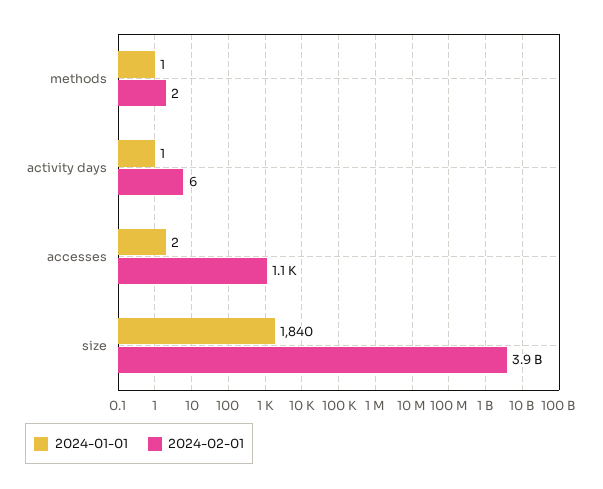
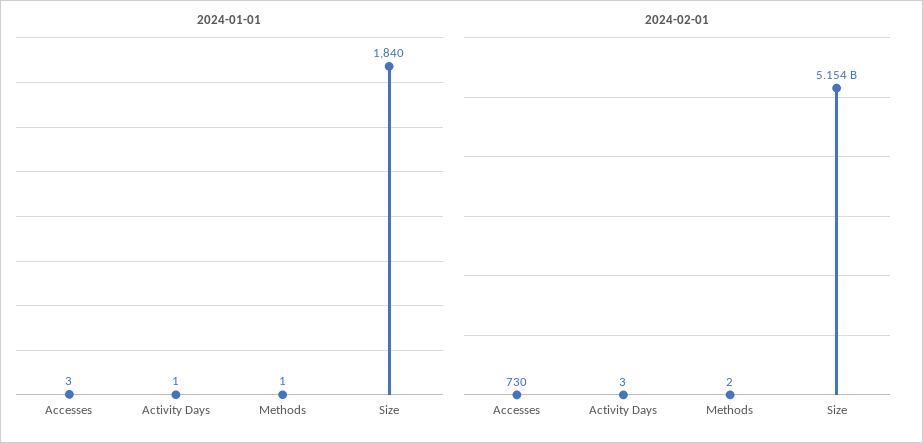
  {
    "2024-01-01": {
      "methods": 1,
      "activity days": 1,
-     "accesses": 2,
+     "accesses": 3,
      "size": 1840
    },
    "2024-02-01": {
      "methods": 2,
-     "activity days": 6,
+     "activity days": 3,
-     "accesses": 1100,
+     "accesses": 730,
-     "size": 3900000000
+     "size": 5154000000
    }
  }

